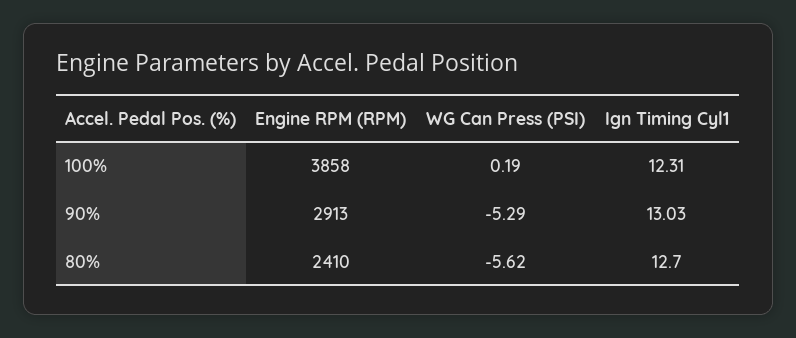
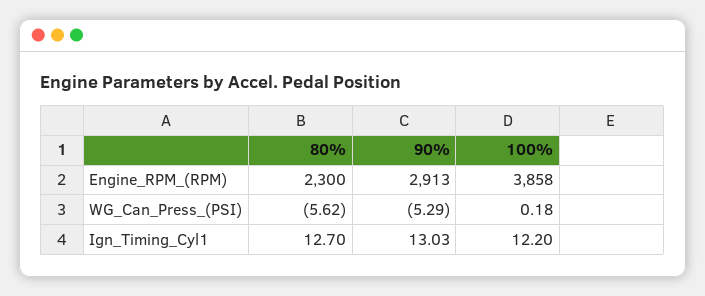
  {
    "Engine RPM (RPM)": {
      "100%": 3858,
      "90%": 2913,
-     "80%": 2410
+     "80%": 2300
    },
    "WG Can Press (PSI)": {
-     "100%": 0.19,
+     "100%": 0.18,
      "90%": -5.29,
      "80%": -5.62
    },
    "Ign Timing Cyl1": {
-     "100%": 12.31,
+     "100%": 12.2,
      "90%": 13.03,
      "80%": 12.7
    }
  }

